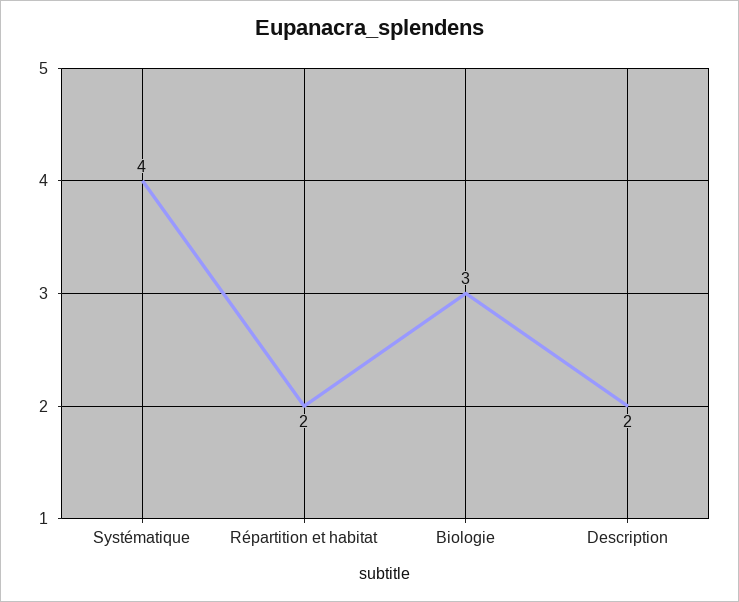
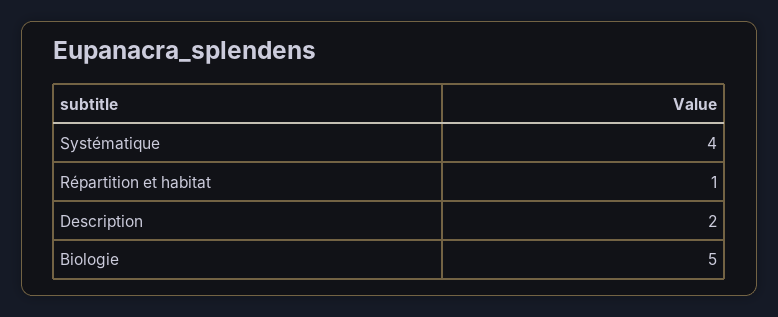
  {
    "Systématique": 4,
-   "Répartition et habitat": 2,
+   "Répartition et habitat": 1,
-   "Biologie": 3,
+   "Biologie": 5,
    "Description": 2
  }

